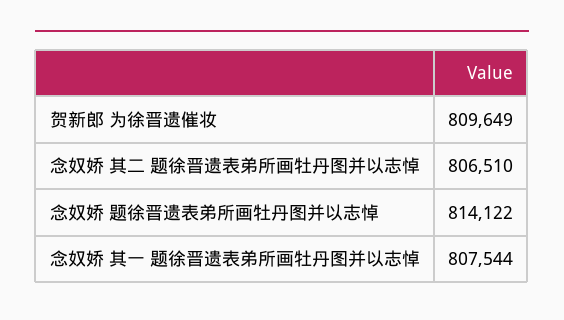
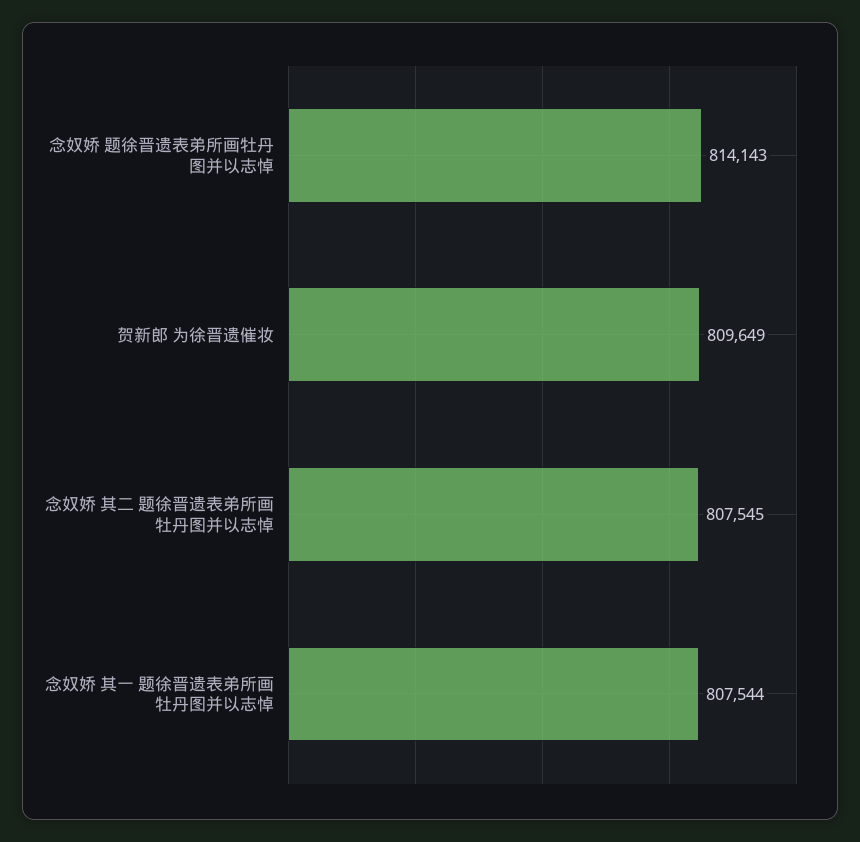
  {
    "贺新郎 为徐晋遗催妆": 809649,
-   "念奴娇 其二 题徐晋遗表弟所画牡丹图并以志悼": 806510,
+   "念奴娇 其二 题徐晋遗表弟所画牡丹图并以志悼": 807545,
-   "念奴娇 题徐晋遗表弟所画牡丹图并以志悼": 814122,
+   "念奴娇 题徐晋遗表弟所画牡丹图并以志悼": 814143,
    "念奴娇 其一 题徐晋遗表弟所画牡丹图并以志悼": 807544
  }

